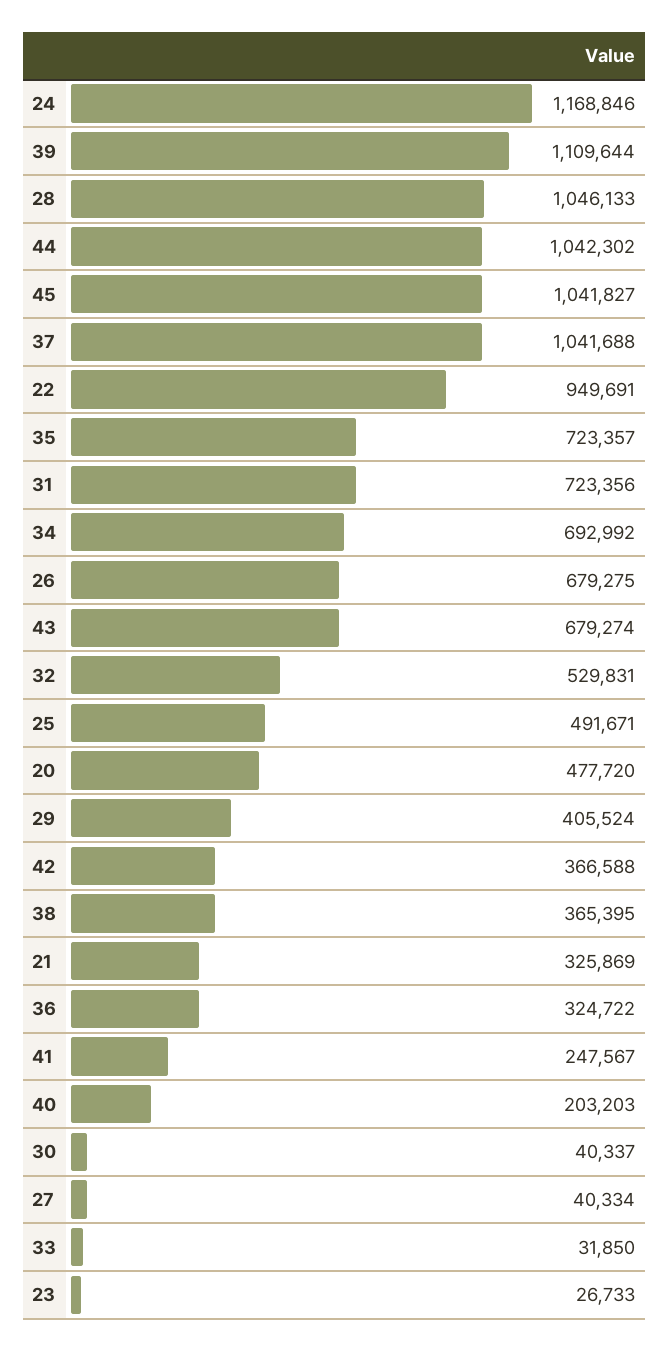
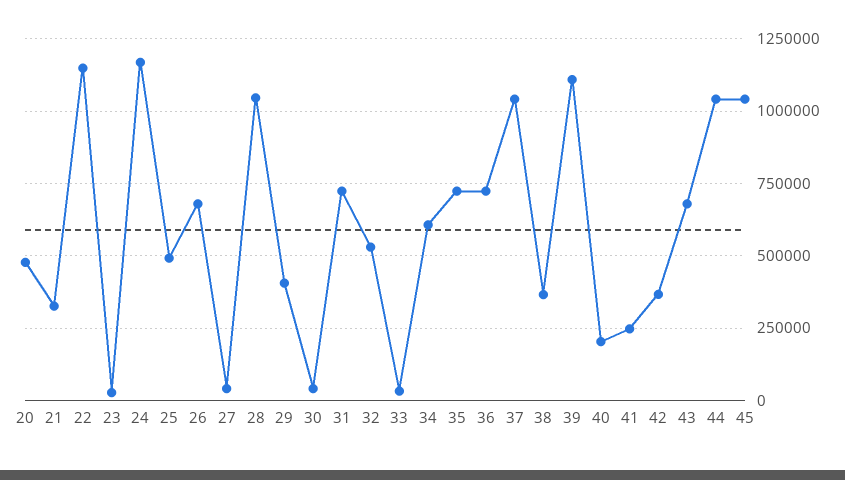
  {
    "24": 1168846,
    "39": 1109644,
    "28": 1046133,
    "44": 1042302,
    "45": 1041827,
    "37": 1041688,
-   "22": 949691,
+   "22": 1150000,
    "35": 723357,
    "31": 723356,
-   "34": 692992,
+   "34": 600000,
    "26": 679275,
    "43": 679274,
    "32": 529831,
    "25": 491671,
    "20": 477720,
    "29": 405524,
    "42": 366588,
    "38": 365395,
    "21": 325869,
-   "36": 324722,
+   "36": 725000,
    "41": 247567,
    "40": 203203,
    "30": 40337,
    "27": 40334,
    "33": 31850,
    "23": 26733
  }

